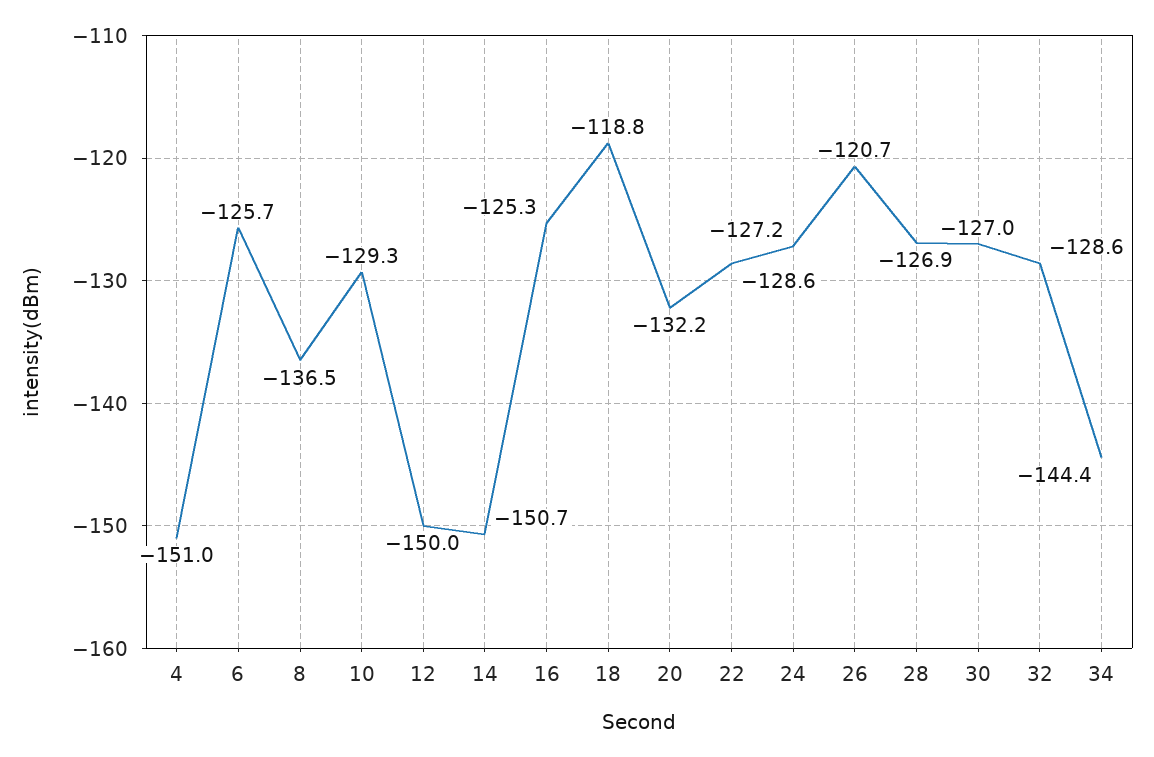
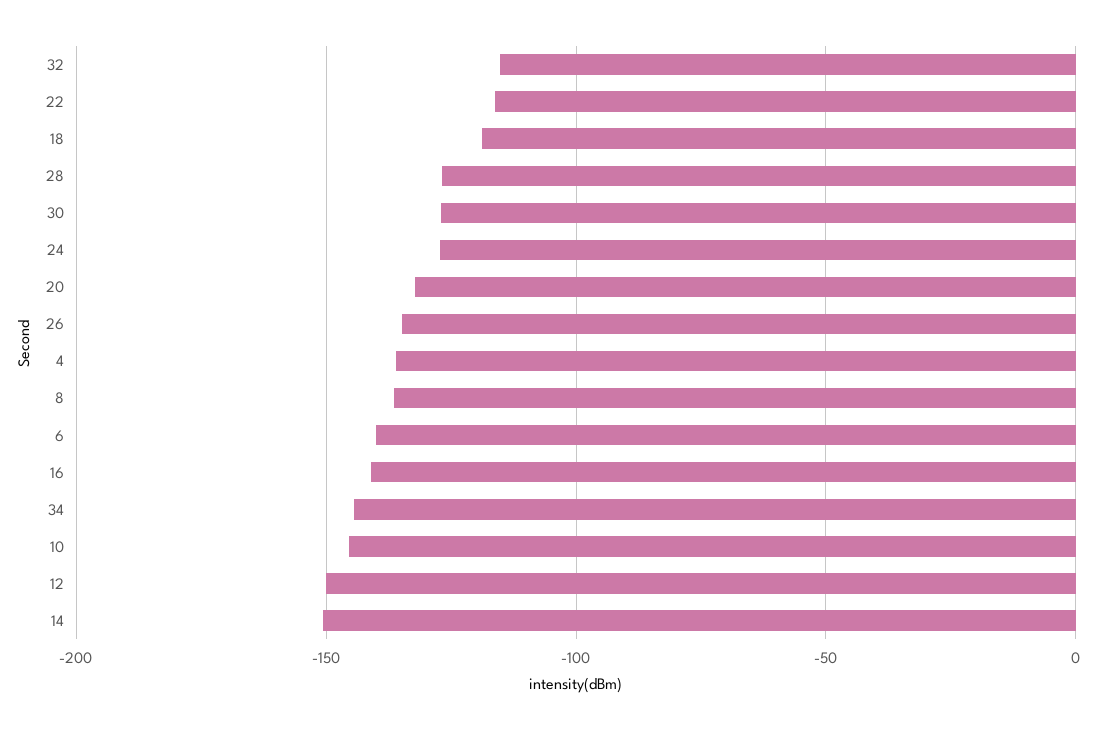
  {
-   "4": -151,
+   "4": -135,
-   "6": -125.7,
+   "6": -140,
    "8": -136.5,
-   "10": -129.3,
+   "10": -145,
    "12": -150,
    "14": -150.7,
-   "16": -125.3,
+   "16": -140,
    "18": -118.8,
    "20": -132.2,
-   "22": -128.6,
+   "22": -115,
    "24": -127.2,
-   "26": -120.7,
+   "26": -135,
    "28": -126.9,
    "30": -127,
-   "32": -128.6,
+   "32": -115,
    "34": -144.4
  }

